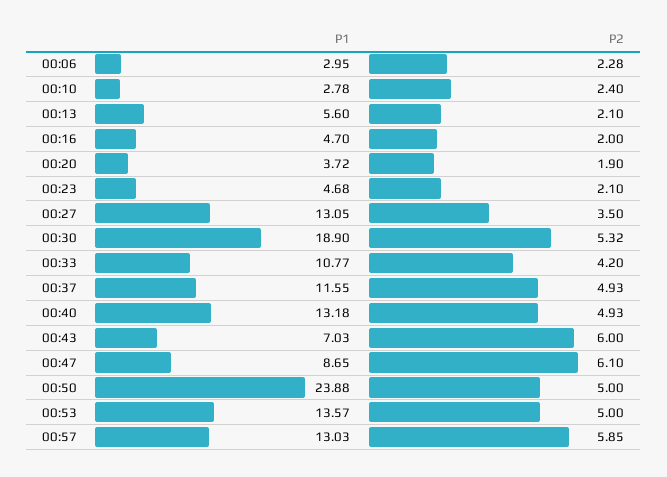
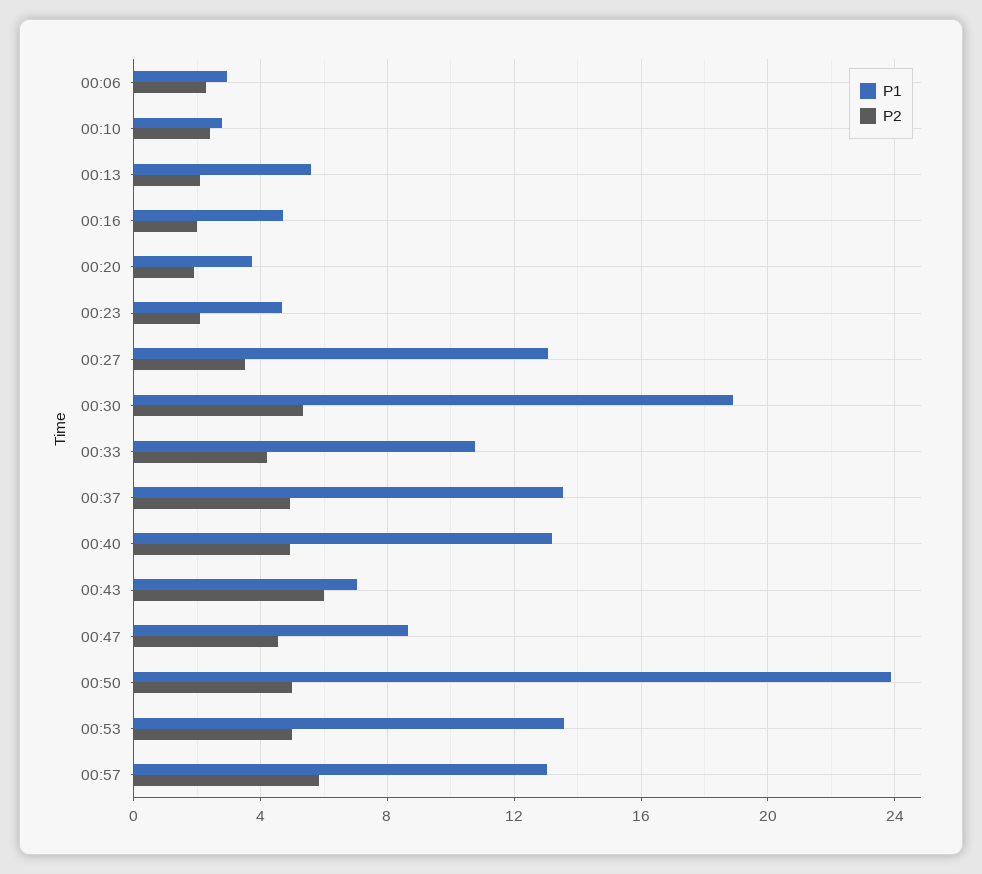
  {
    "P1": {
      "00:06": 2.95,
      "00:10": 2.78,
      "00:13": 5.6,
      "00:16": 4.7,
      "00:20": 3.72,
      "00:23": 4.68,
      "00:27": 13.05,
      "00:30": 18.9,
      "00:33": 10.77,
-     "00:37": 11.55,
+     "00:37": 13.5,
      "00:40": 13.18,
      "00:43": 7.03,
      "00:47": 8.65,
      "00:50": 23.88,
      "00:53": 13.57,
      "00:57": 13.03
    },
    "P2": {
      "00:06": 2.28,
      "00:10": 2.4,
      "00:13": 2.1,
      "00:16": 2,
      "00:20": 1.9,
      "00:23": 2.1,
      "00:27": 3.5,
      "00:30": 5.32,
      "00:33": 4.2,
      "00:37": 4.93,
      "00:40": 4.93,
      "00:43": 6,
-     "00:47": 6.1,
+     "00:47": 4.5,
      "00:50": 5,
      "00:53": 5,
      "00:57": 5.85
    }
  }

